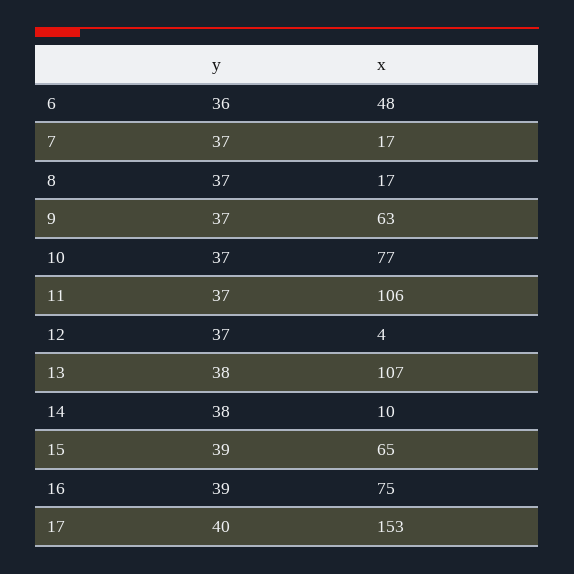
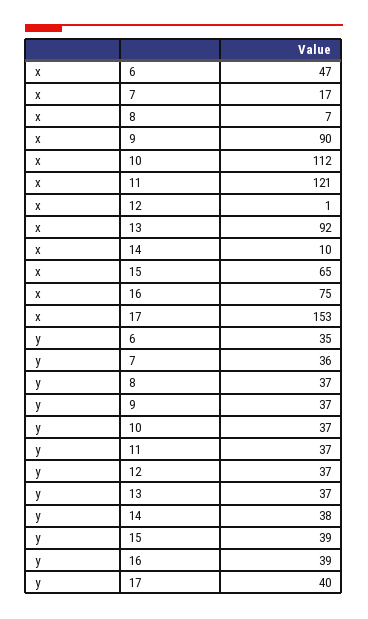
  {
    "y": {
-     "6": 36,
+     "6": 35,
-     "7": 37,
+     "7": 36,
      "8": 37,
      "9": 37,
      "10": 37,
      "11": 37,
      "12": 37,
-     "13": 38,
+     "13": 37,
      "14": 38,
      "15": 39,
      "16": 39,
      "17": 40
    },
    "x": {
-     "6": 48,
+     "6": 47,
      "7": 17,
-     "8": 17,
+     "8": 7,
-     "9": 63,
+     "9": 90,
-     "10": 77,
+     "10": 112,
-     "11": 106,
+     "11": 121,
-     "12": 4,
+     "12": 1,
-     "13": 107,
+     "13": 92,
      "14": 10,
      "15": 65,
      "16": 75,
      "17": 153
    }
  }

